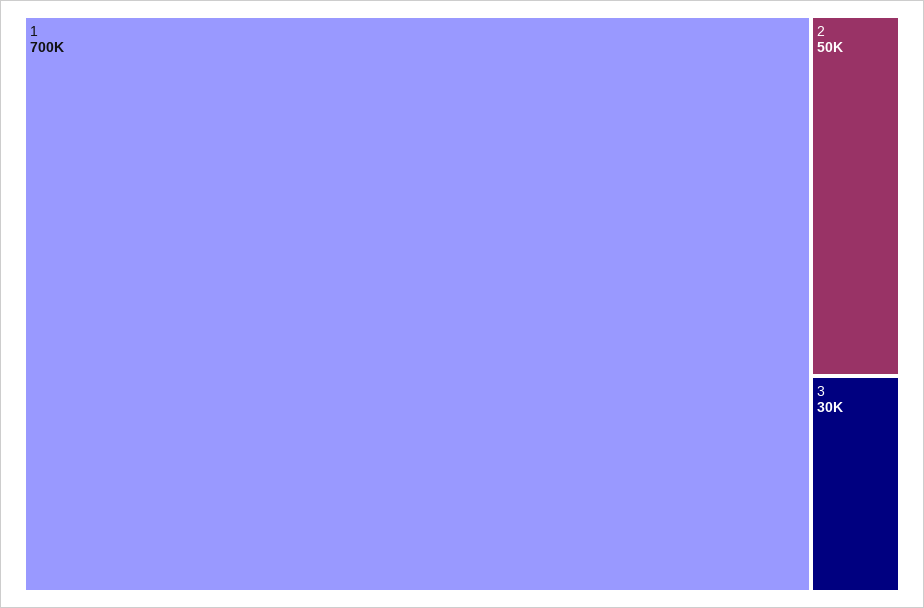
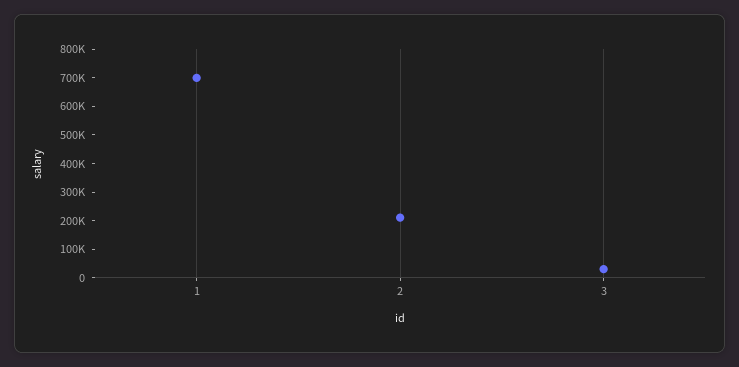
  {
    "1": 700000,
-   "2": 50000,
+   "2": 200000,
    "3": 30000
  }

